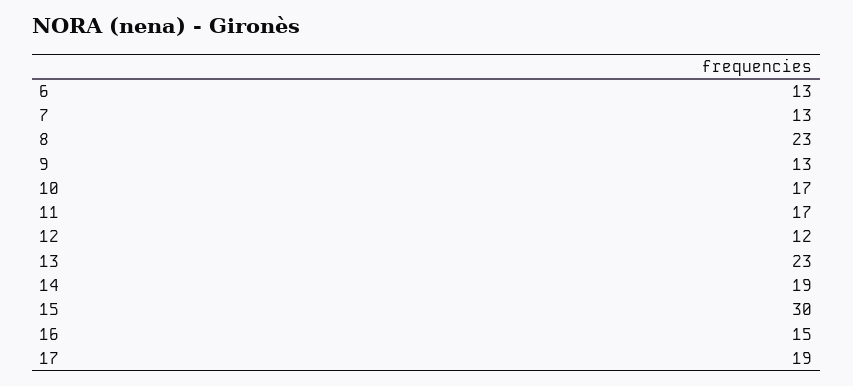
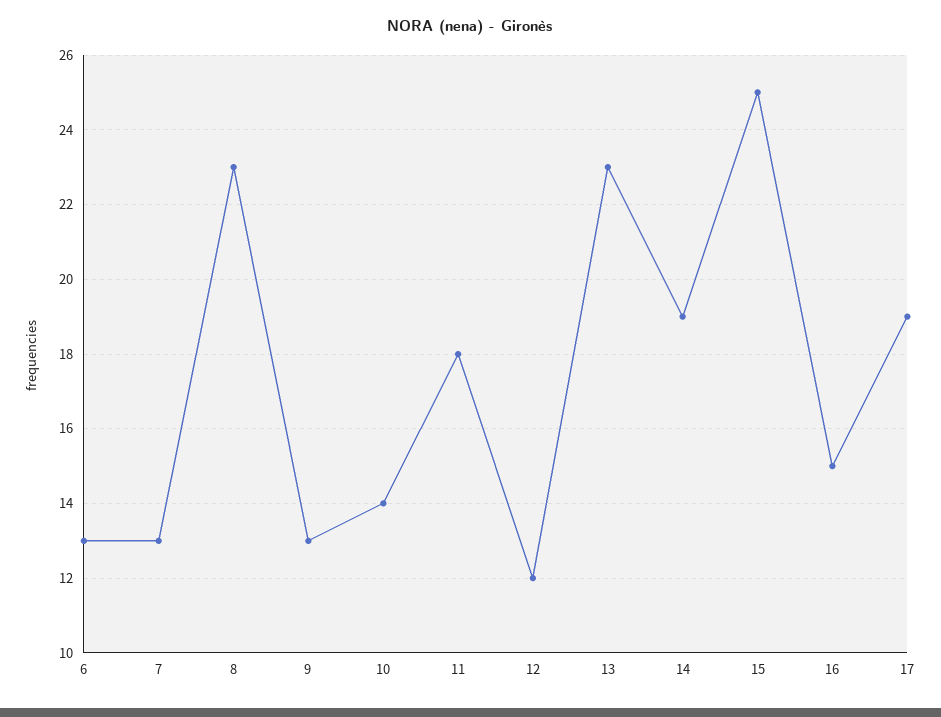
  {
    "6": 13,
    "7": 13,
    "8": 23,
    "9": 13,
-   "10": 17,
+   "10": 14,
-   "11": 17,
+   "11": 18,
    "12": 12,
    "13": 23,
    "14": 19,
-   "15": 30,
+   "15": 25,
    "16": 15,
    "17": 19
  }

